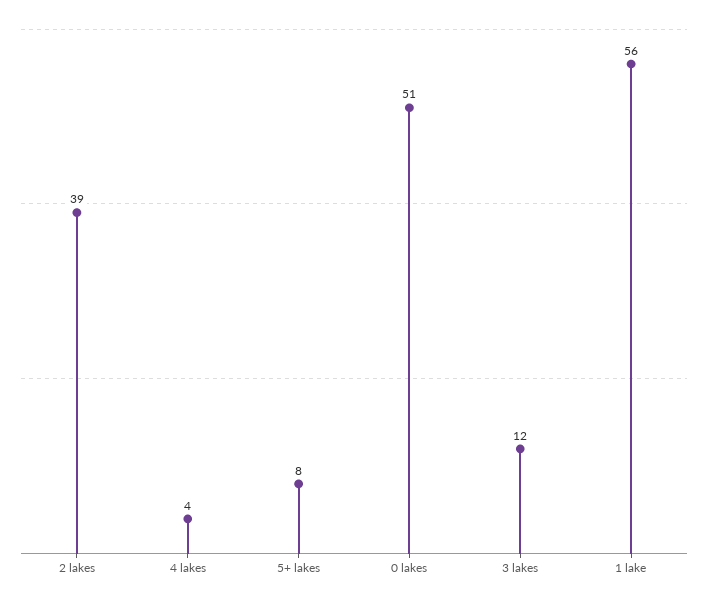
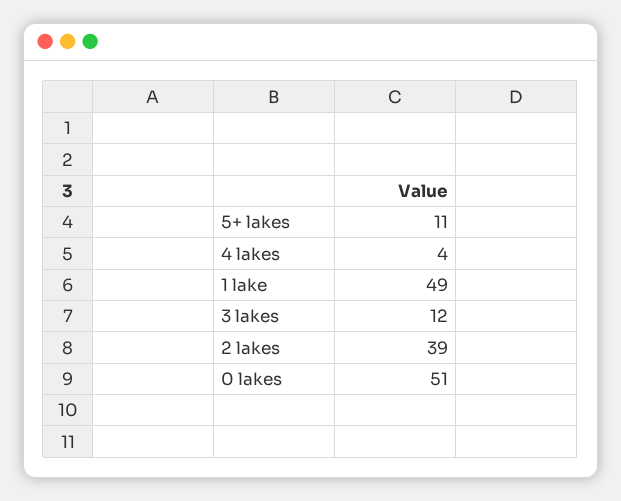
  {
    "2 lakes": 39,
    "4 lakes": 4,
-   "5+ lakes": 8,
+   "5+ lakes": 11,
    "0 lakes": 51,
    "3 lakes": 12,
-   "1 lake": 56
+   "1 lake": 49
  }

